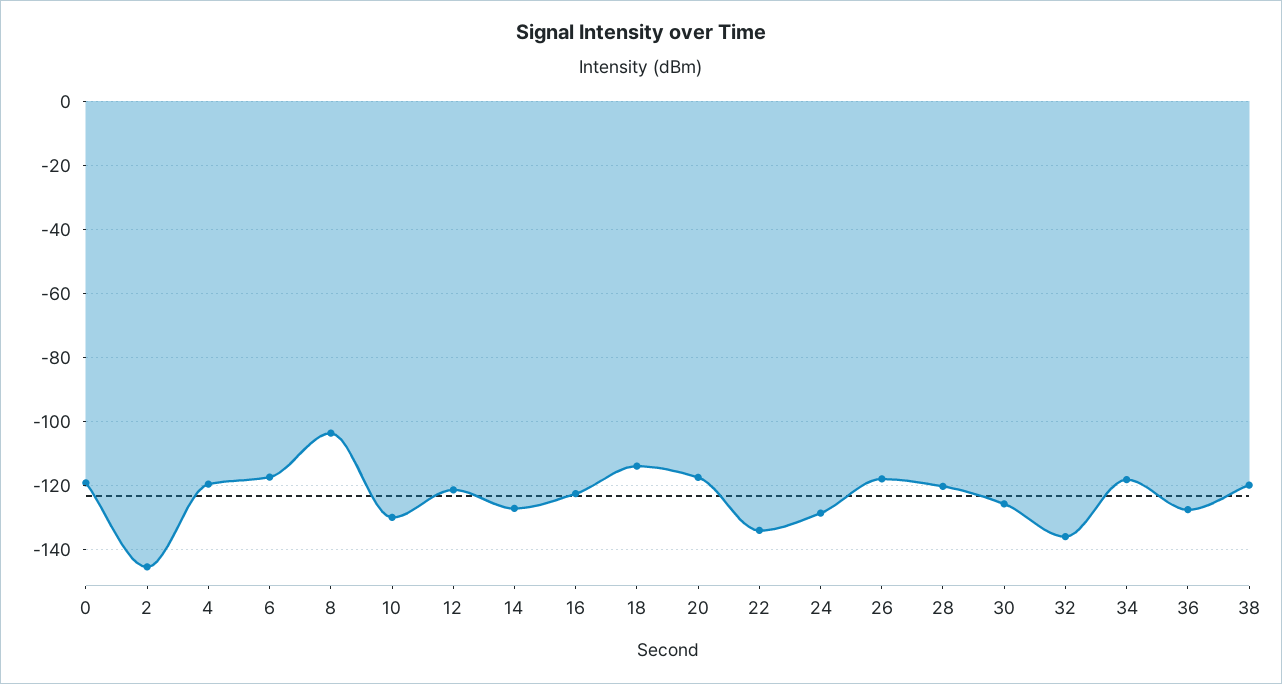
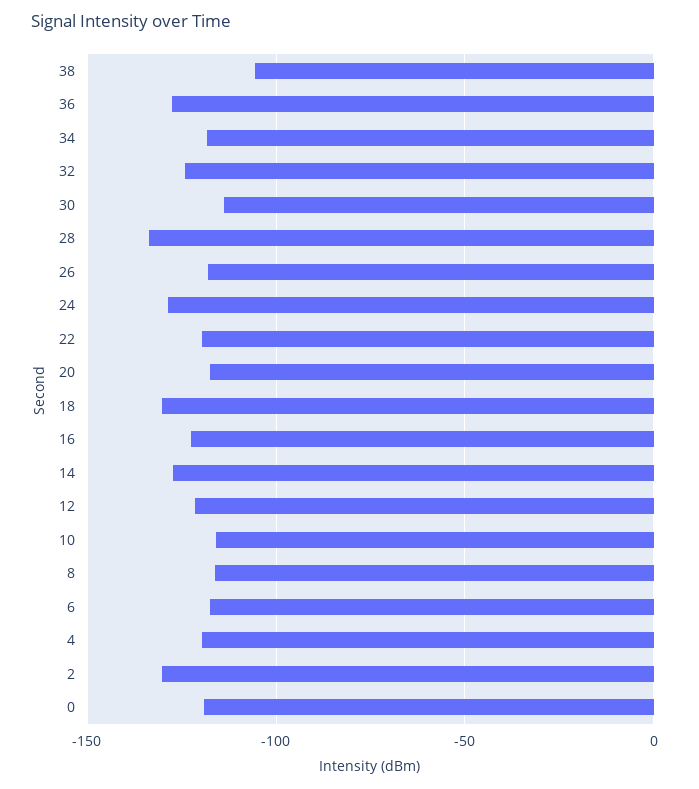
  {
    "0": -120,
-   "2": -146,
+   "2": -130,
    "4": -120,
    "6": -118,
-   "8": -104,
+   "8": -115,
-   "10": -130,
+   "10": -115,
    "12": -122,
    "14": -128,
    "16": -122,
-   "18": -114,
+   "18": -130,
    "20": -118,
-   "22": -134,
+   "22": -120,
    "24": -128,
    "26": -118,
-   "28": -120,
+   "28": -135,
-   "30": -126,
+   "30": -115,
-   "32": -136,
+   "32": -125,
    "34": -118,
    "36": -128,
-   "38": -120
+   "38": -105
  }

